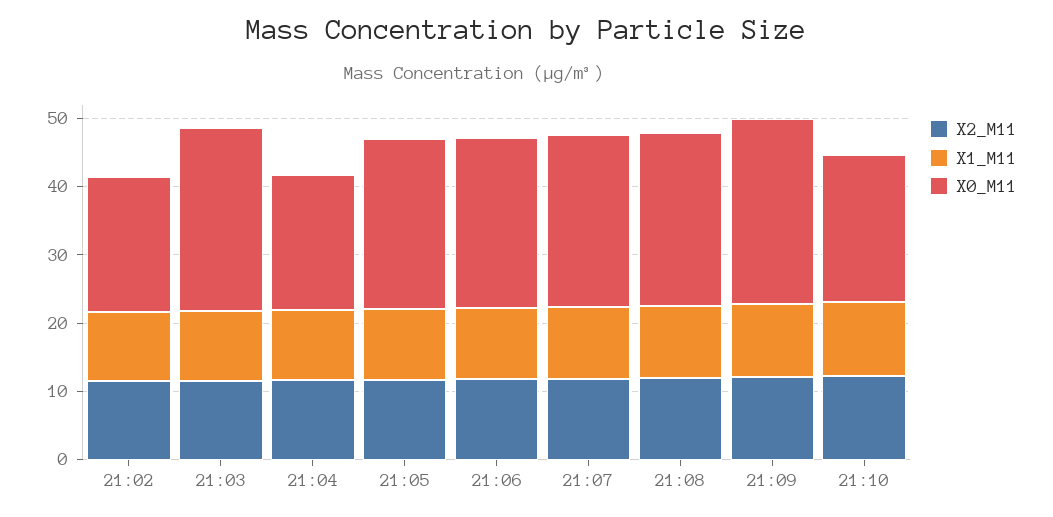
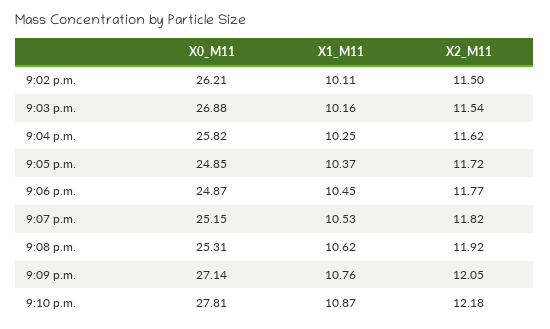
  {
    "X2_M11": {
      "21:02": 11.5,
      "21:03": 11.54,
      "21:04": 11.62,
      "21:05": 11.72,
      "21:06": 11.77,
      "21:07": 11.82,
      "21:08": 11.92,
      "21:09": 12.05,
      "21:10": 12.18
    },
    "X1_M11": {
      "21:02": 10.11,
      "21:03": 10.16,
      "21:04": 10.25,
      "21:05": 10.37,
      "21:06": 10.45,
      "21:07": 10.53,
      "21:08": 10.62,
      "21:09": 10.76,
      "21:10": 10.87
    },
    "X0_M11": {
-     "21:02": 20,
+     "21:02": 26.21,
      "21:03": 26.88,
-     "21:04": 20,
+     "21:04": 25.82,
      "21:05": 24.85,
      "21:06": 24.87,
      "21:07": 25.15,
      "21:08": 25.31,
      "21:09": 27.14,
-     "21:10": 22
+     "21:10": 27.81
    }
  }

